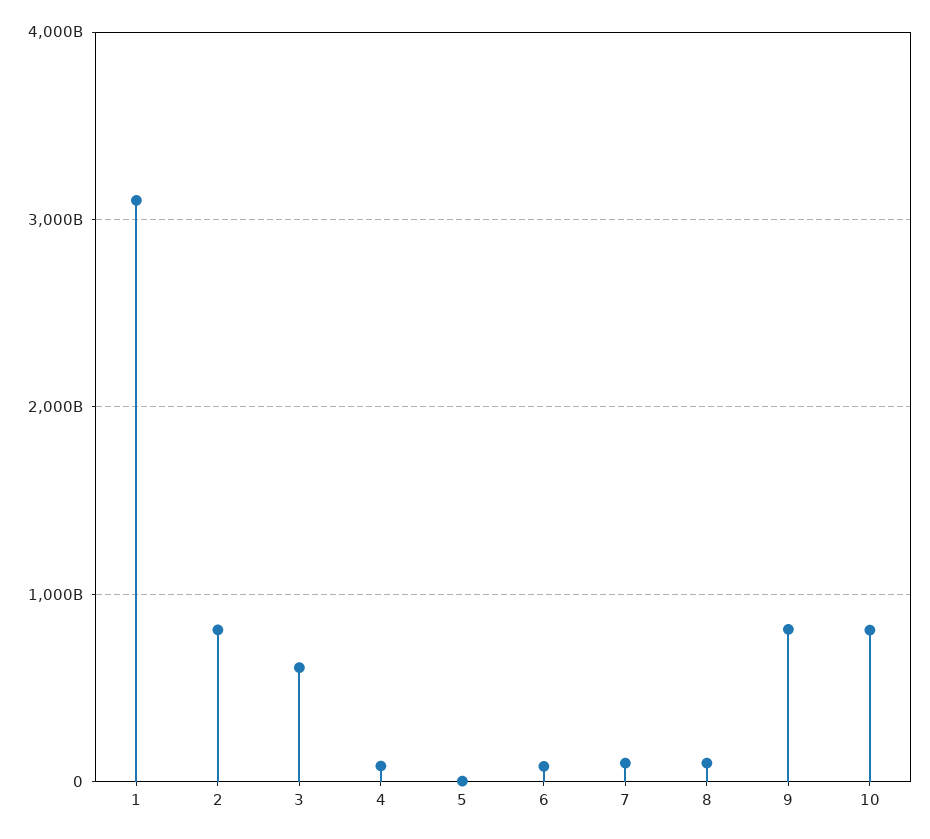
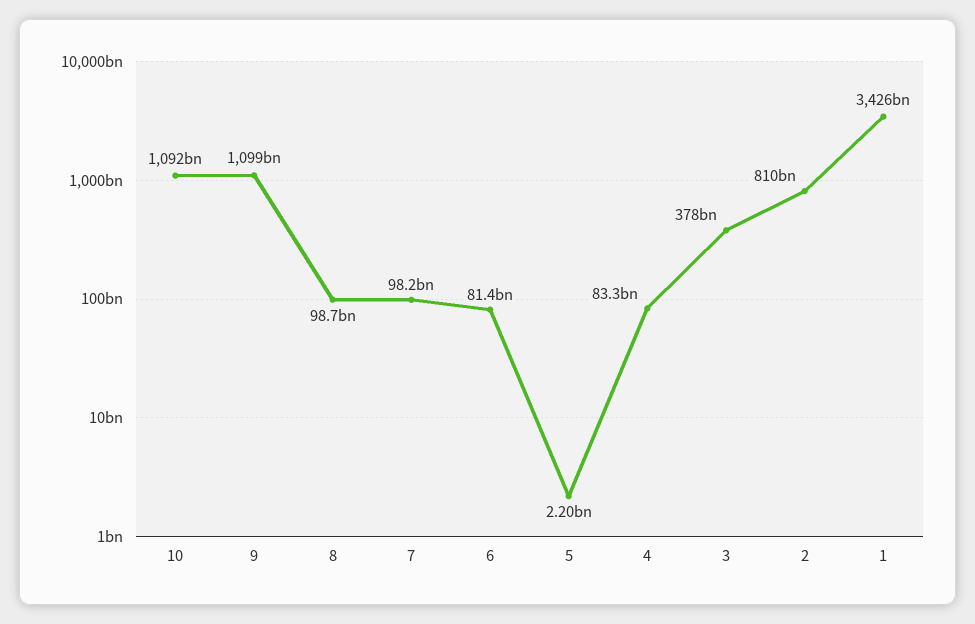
  {
-   "1": 3100000000000,
+   "1": 3426000000000,
    "2": 810000000000,
-   "3": 600000000000,
+   "3": 378000000000,
    "4": 83300000000,
    "5": 2200000000,
    "6": 81400000000,
    "7": 98200000000,
    "8": 98700000000,
-   "9": 800000000000,
+   "9": 1099000000000,
-   "10": 800000000000
+   "10": 1092000000000
  }

